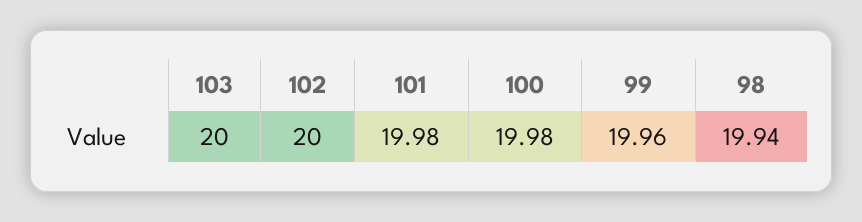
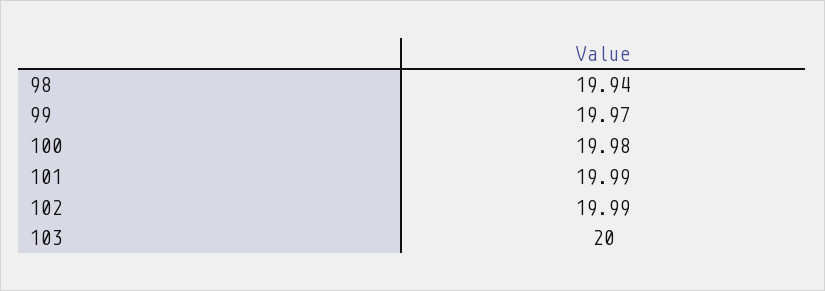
  {
    "103": 20,
-   "102": 20,
+   "102": 19.99,
-   "101": 19.98,
+   "101": 19.99,
    "100": 19.98,
-   "99": 19.96,
+   "99": 19.97,
    "98": 19.94
  }

